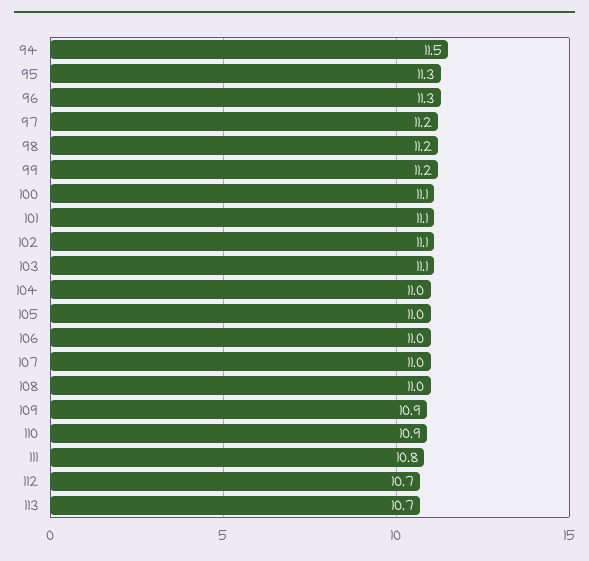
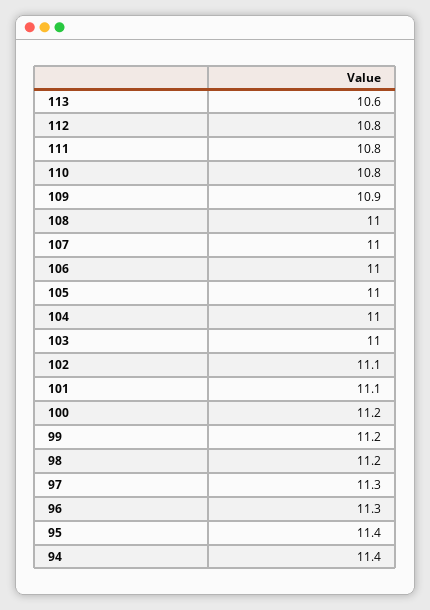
  {
-   "94": 11.5,
+   "94": 11.4,
-   "95": 11.3,
+   "95": 11.4,
    "96": 11.3,
-   "97": 11.2,
+   "97": 11.3,
    "98": 11.2,
    "99": 11.2,
-   "100": 11.1,
+   "100": 11.2,
    "101": 11.1,
    "102": 11.1,
-   "103": 11.1,
+   "103": 11,
    "104": 11,
    "105": 11,
    "106": 11,
    "107": 11,
    "108": 11,
    "109": 10.9,
-   "110": 10.9,
+   "110": 10.8,
    "111": 10.8,
-   "112": 10.7,
+   "112": 10.8,
-   "113": 10.7
+   "113": 10.6
  }

